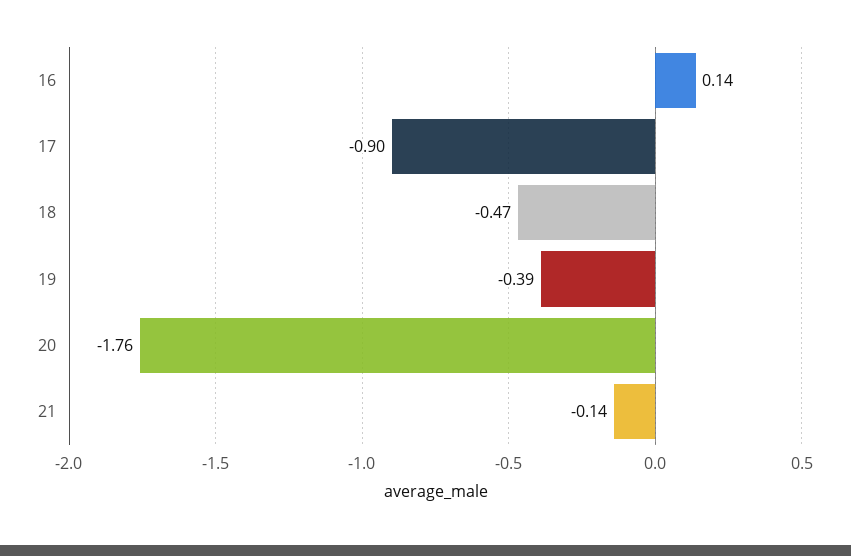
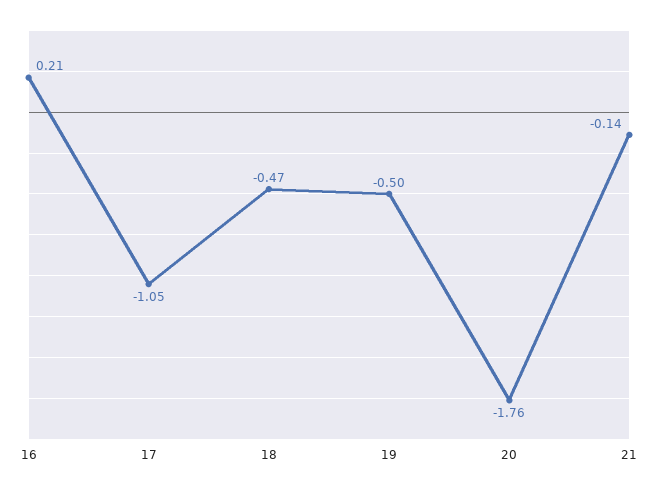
  {
-   "16": 0.14,
+   "16": 0.21,
-   "17": -0.9,
+   "17": -1.05,
    "18": -0.47,
-   "19": -0.39,
+   "19": -0.5,
    "20": -1.76,
    "21": -0.14
  }

